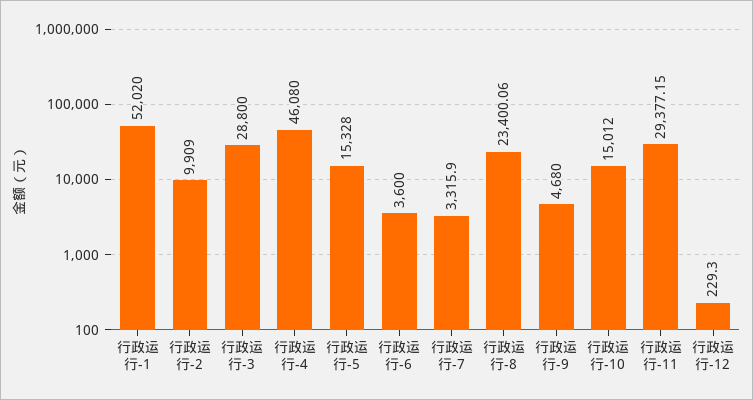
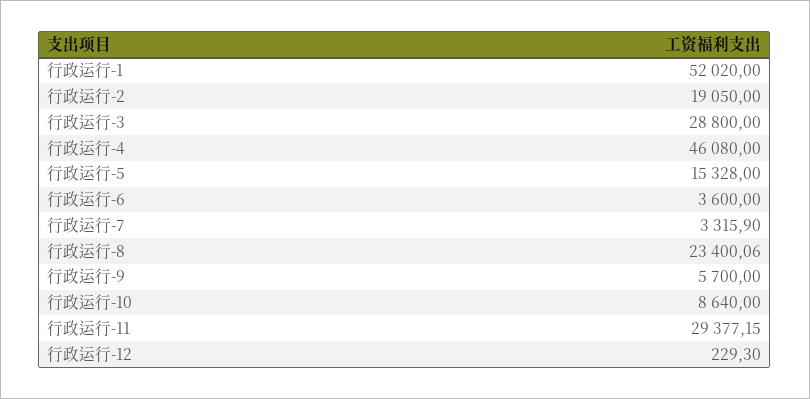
  {
    "行政运行-1": 52020,
-   "行政运行-2": 9909,
+   "行政运行-2": 19050,
    "行政运行-3": 28800,
    "行政运行-4": 46080,
    "行政运行-5": 15328,
    "行政运行-6": 3600,
    "行政运行-7": 3315.9,
    "行政运行-8": 23400.06,
-   "行政运行-9": 4680,
+   "行政运行-9": 5700,
-   "行政运行-10": 15012,
+   "行政运行-10": 8640,
    "行政运行-11": 29377.15,
    "行政运行-12": 229.3
  }

